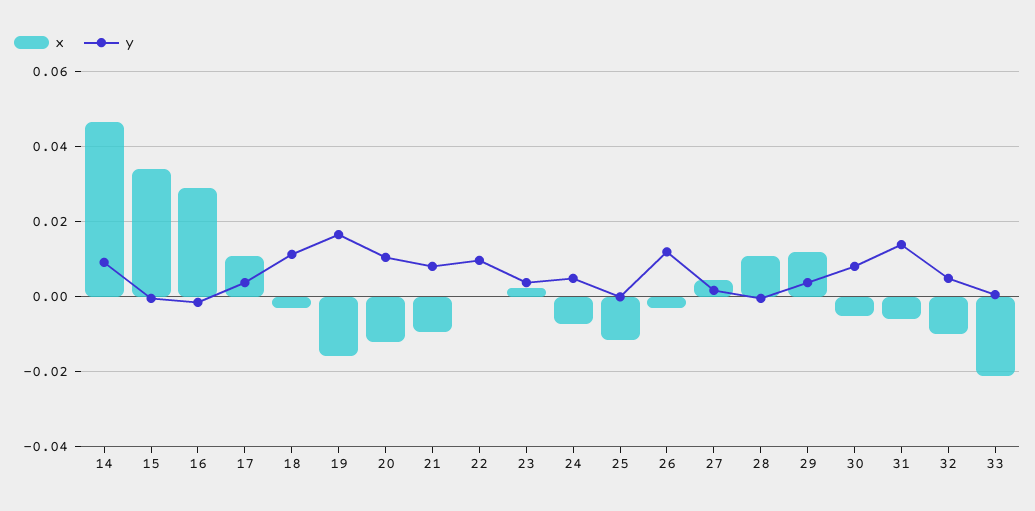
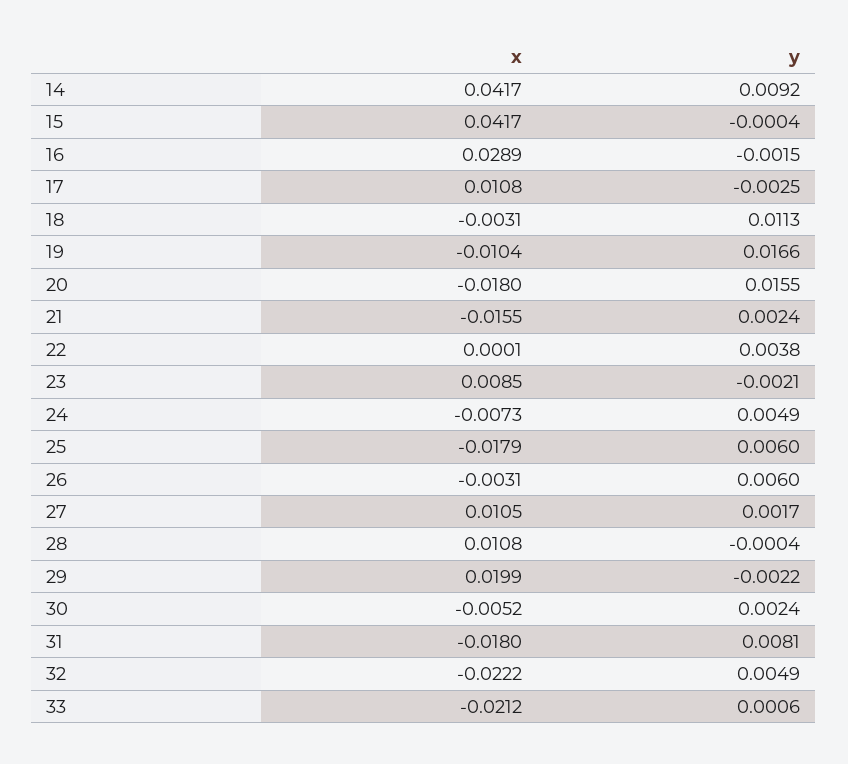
  {
    "x": {
-     "14": 0.046,
+     "14": 0.0417,
-     "15": 0.034,
+     "15": 0.0417,
      "16": 0.0289,
      "17": 0.0108,
      "18": -0.0031,
-     "19": -0.016,
+     "19": -0.0104,
-     "20": -0.012,
+     "20": -0.018,
-     "21": -0.01,
+     "21": -0.0155,
      "22": 0.0001,
-     "23": 0.002,
+     "23": 0.0085,
      "24": -0.0073,
-     "25": -0.012,
+     "25": -0.0179,
      "26": -0.0031,
-     "27": 0.004,
+     "27": 0.0105,
      "28": 0.0108,
-     "29": 0.012,
+     "29": 0.0199,
      "30": -0.0052,
-     "31": -0.006,
+     "31": -0.018,
-     "32": -0.01,
+     "32": -0.0222,
      "33": -0.0212
    },
    "y": {
      "14": 0.0092,
      "15": -0.0004,
      "16": -0.0015,
-     "17": 0.004,
+     "17": -0.0025,
      "18": 0.0113,
      "19": 0.0166,
-     "20": 0.01,
+     "20": 0.0155,
-     "21": 0.008,
+     "21": 0.0024,
-     "22": 0.01,
+     "22": 0.0038,
-     "23": 0.004,
+     "23": -0.0021,
      "24": 0.0049,
-     "25": 0,
+     "25": 0.006,
-     "26": 0.012,
+     "26": 0.006,
      "27": 0.0017,
      "28": -0.0004,
-     "29": 0.004,
+     "29": -0.0022,
-     "30": 0.008,
+     "30": 0.0024,
-     "31": 0.014,
+     "31": 0.0081,
      "32": 0.0049,
      "33": 0.0006
    }
  }

